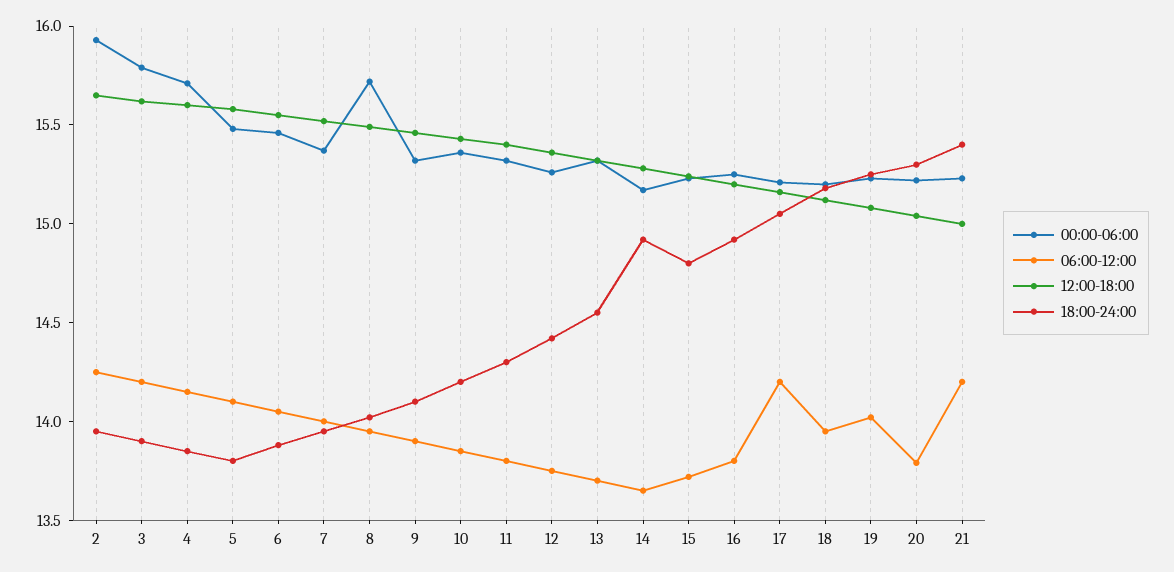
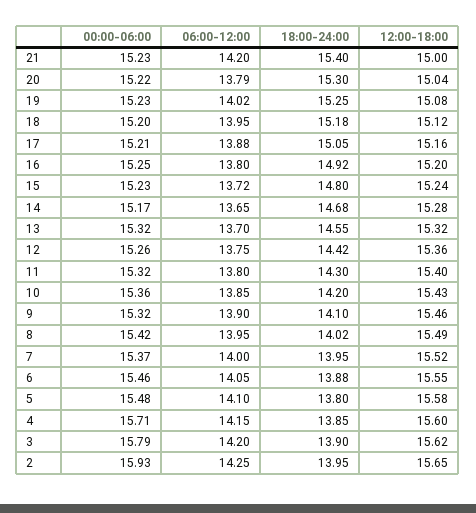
  {
    "00:00-06:00": {
      "2": 15.93,
      "3": 15.79,
      "4": 15.71,
      "5": 15.48,
      "6": 15.46,
      "7": 15.37,
-     "8": 15.7,
+     "8": 15.42,
      "9": 15.32,
      "10": 15.36,
      "11": 15.32,
      "12": 15.26,
      "13": 15.32,
      "14": 15.17,
      "15": 15.23,
      "16": 15.25,
      "17": 15.21,
      "18": 15.2,
      "19": 15.23,
      "20": 15.22,
      "21": 15.23
    },
    "06:00-12:00": {
      "2": 14.25,
      "3": 14.2,
      "4": 14.15,
      "5": 14.1,
      "6": 14.05,
      "7": 14,
      "8": 13.95,
      "9": 13.9,
      "10": 13.85,
      "11": 13.8,
      "12": 13.75,
      "13": 13.7,
      "14": 13.65,
      "15": 13.72,
      "16": 13.8,
-     "17": 14.2,
+     "17": 13.88,
      "18": 13.95,
      "19": 14.02,
      "20": 13.79,
      "21": 14.2
    },
    "12:00-18:00": {
      "2": 15.65,
      "3": 15.62,
      "4": 15.6,
      "5": 15.58,
      "6": 15.55,
      "7": 15.52,
      "8": 15.49,
      "9": 15.46,
      "10": 15.43,
      "11": 15.4,
      "12": 15.36,
      "13": 15.32,
      "14": 15.28,
      "15": 15.24,
      "16": 15.2,
      "17": 15.16,
      "18": 15.12,
      "19": 15.08,
      "20": 15.04,
      "21": 15
    },
    "18:00-24:00": {
      "2": 13.95,
      "3": 13.9,
      "4": 13.85,
      "5": 13.8,
      "6": 13.88,
      "7": 13.95,
      "8": 14.02,
      "9": 14.1,
      "10": 14.2,
      "11": 14.3,
      "12": 14.42,
      "13": 14.55,
-     "14": 14.9,
+     "14": 14.68,
      "15": 14.8,
      "16": 14.92,
      "17": 15.05,
      "18": 15.18,
      "19": 15.25,
      "20": 15.3,
      "21": 15.4
    }
  }

